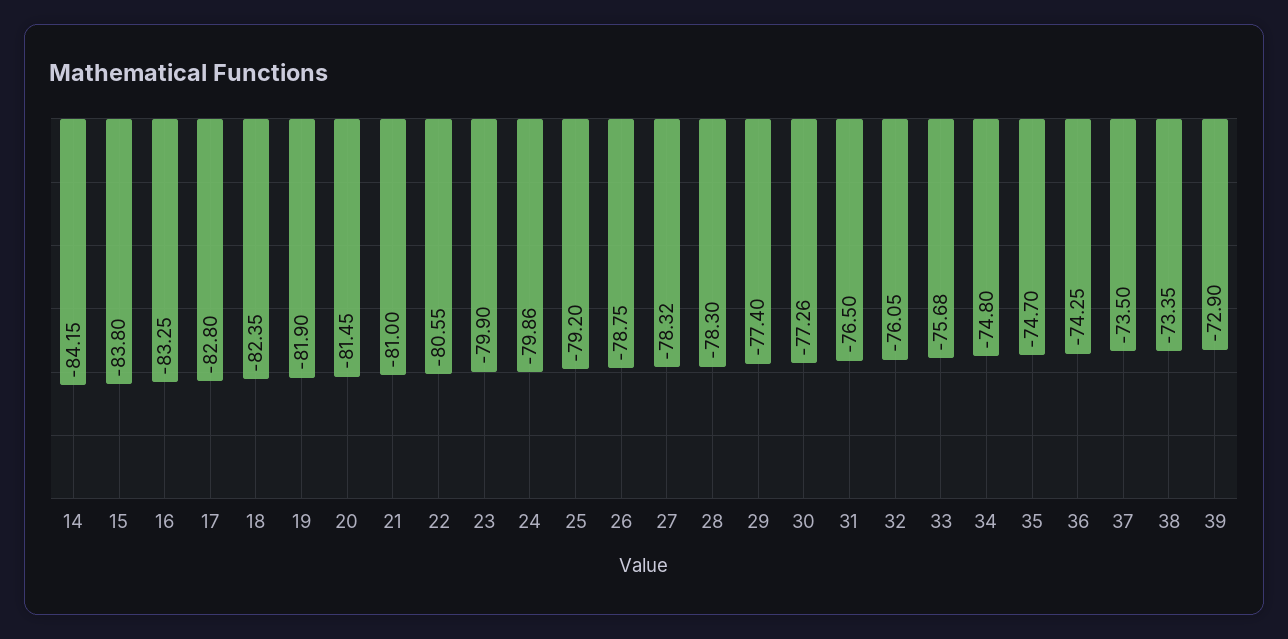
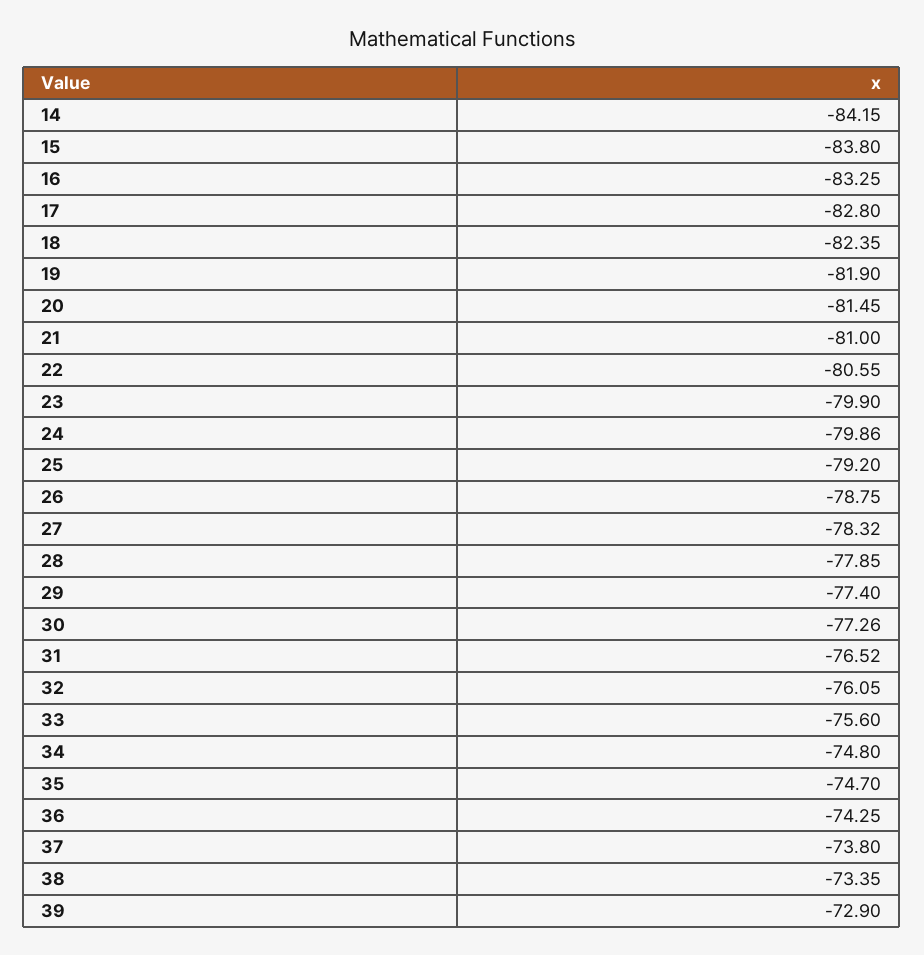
  {
    "14": -84.15,
    "15": -83.8,
    "16": -83.25,
    "17": -82.8,
    "18": -82.35,
    "19": -81.9,
    "20": -81.45,
    "21": -81,
    "22": -80.55,
    "23": -79.9,
    "24": -79.86,
    "25": -79.2,
    "26": -78.75,
    "27": -78.32,
-   "28": -78.3,
+   "28": -77.85,
    "29": -77.4,
    "30": -77.26,
-   "31": -76.5,
+   "31": -76.52,
    "32": -76.05,
-   "33": -75.68,
+   "33": -75.6,
    "34": -74.8,
    "35": -74.7,
    "36": -74.25,
-   "37": -73.5,
+   "37": -73.8,
    "38": -73.35,
    "39": -72.9
  }

